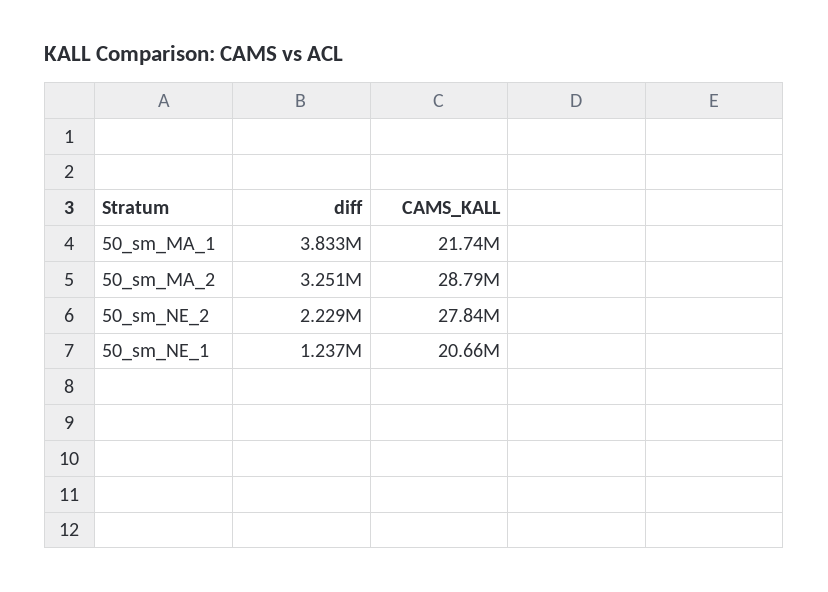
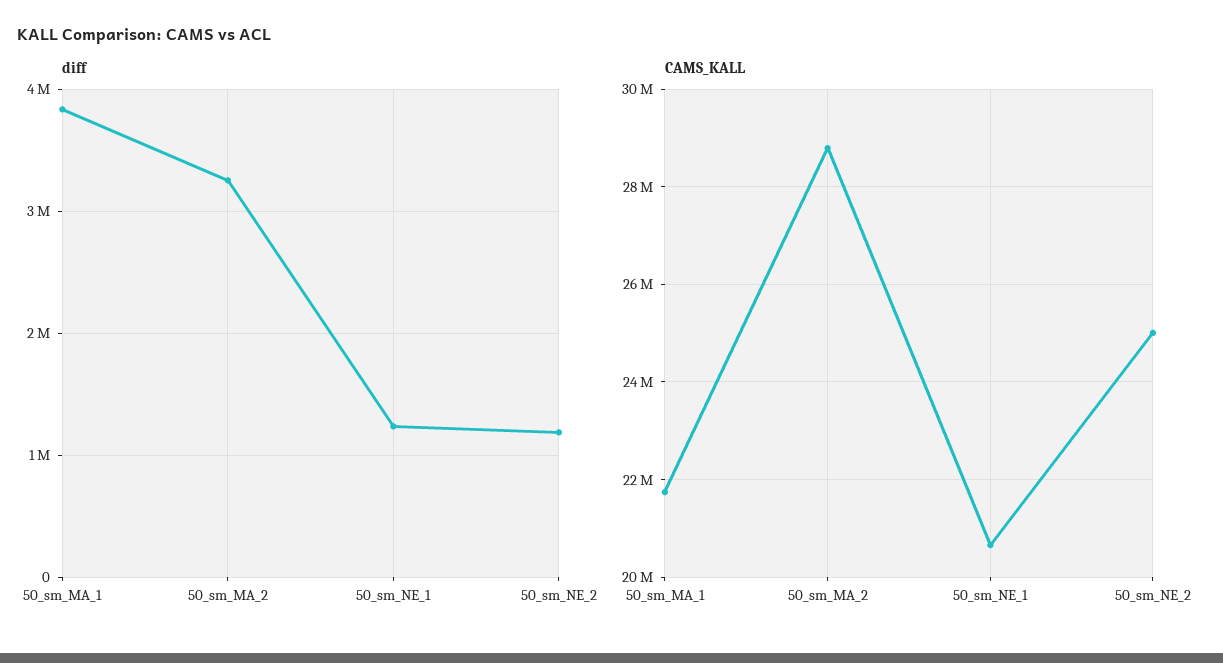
  {
    "diff": {
      "50_sm_MA_1": 3833000,
      "50_sm_MA_2": 3251000,
-     "50_sm_NE_2": 2229000,
+     "50_sm_NE_2": 1200000,
      "50_sm_NE_1": 1237000
    },
    "CAMS_KALL": {
      "50_sm_MA_1": 21740000,
      "50_sm_MA_2": 28790000,
-     "50_sm_NE_2": 27840000,
+     "50_sm_NE_2": 25000000,
      "50_sm_NE_1": 20660000
    }
  }

